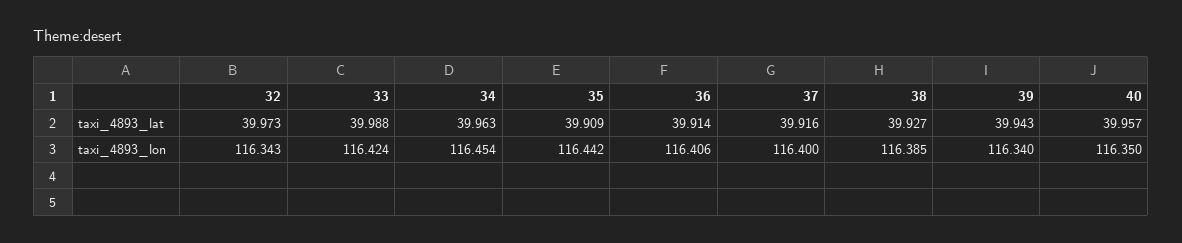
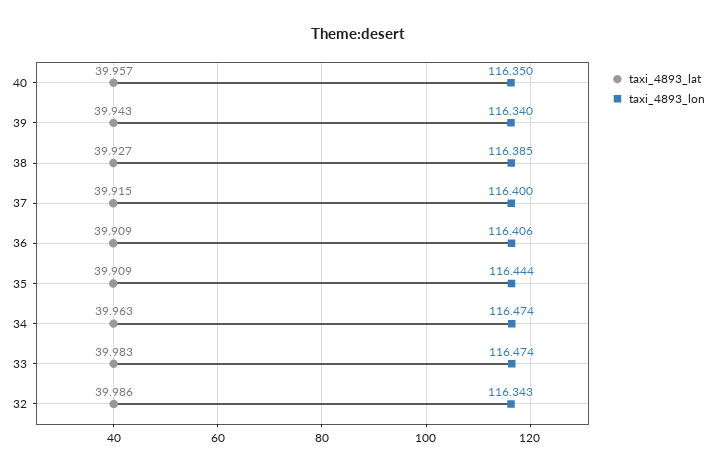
  {
    "taxi_4893_lat": {
-     "32": 39.973,
+     "32": 39.986,
-     "33": 39.988,
+     "33": 39.983,
      "34": 39.963,
      "35": 39.909,
-     "36": 39.914,
+     "36": 39.909,
-     "37": 39.916,
+     "37": 39.915,
      "38": 39.927,
      "39": 39.943,
      "40": 39.957
    },
    "taxi_4893_lon": {
      "32": 116.343,
-     "33": 116.424,
+     "33": 116.474,
-     "34": 116.454,
+     "34": 116.474,
-     "35": 116.442,
+     "35": 116.444,
      "36": 116.406,
      "37": 116.4,
      "38": 116.385,
      "39": 116.34,
      "40": 116.35
    }
  }

